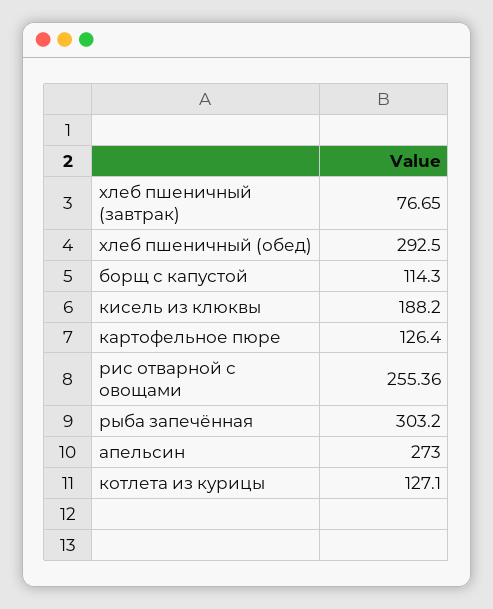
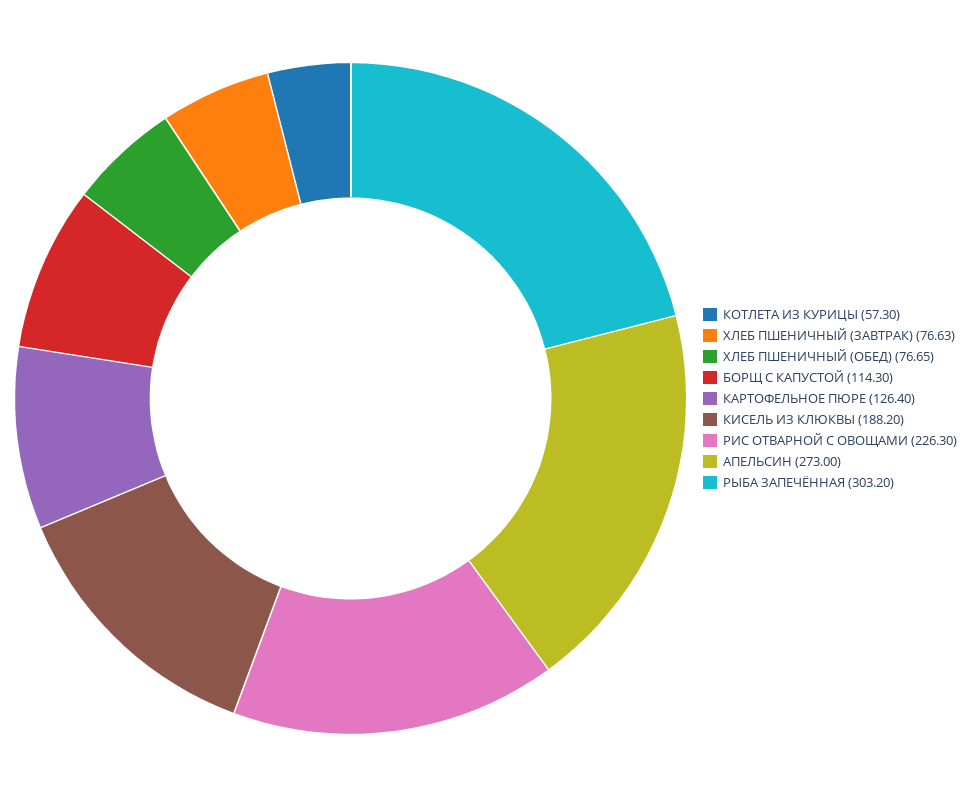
  {
-   "хлеб пшеничный (завтрак)": 76.65,
+   "хлеб пшеничный (завтрак)": 76.63,
-   "хлеб пшеничный (обед)": 292.5,
+   "хлеб пшеничный (обед)": 76.65,
    "борщ с капустой": 114.3,
    "кисель из клюквы": 188.2,
    "картофельное пюре": 126.4,
-   "рис отварной с овощами": 255.36,
+   "рис отварной с овощами": 226.3,
    "рыба запечённая": 303.2,
    "апельсин": 273,
-   "котлета из курицы": 127.1
+   "котлета из курицы": 57.3
  }

